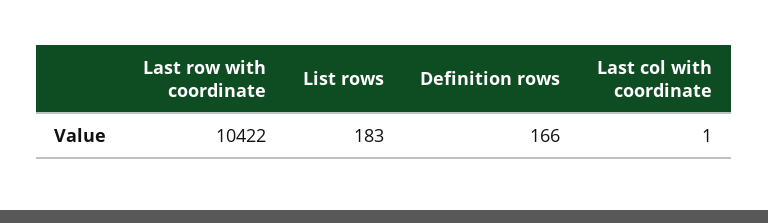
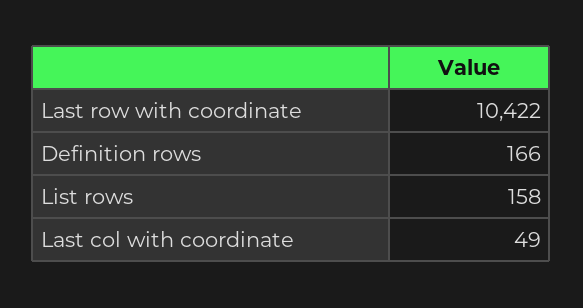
  {
    "Last row with coordinate": 10422,
-   "List rows": 183,
+   "List rows": 158,
    "Definition rows": 166,
-   "Last col with coordinate": 1
+   "Last col with coordinate": 49
  }

